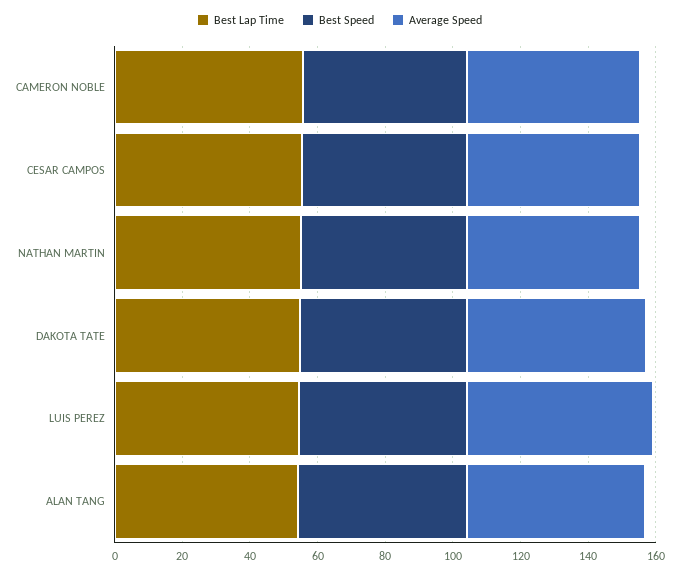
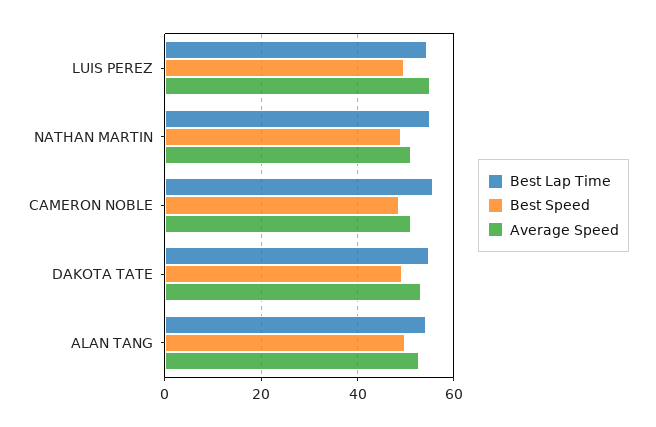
  {
    "Best Lap Time": {
      "CAMERON NOBLE": 56,
-     "CESAR CAMPOS": 55,
      "NATHAN MARTIN": 56,
      "DAKOTA TATE": 54,
      "LUIS PEREZ": 54,
      "ALAN TANG": 54
    },
    "Best Speed": {
      "CAMERON NOBLE": 48,
-     "CESAR CAMPOS": 50,
      "NATHAN MARTIN": 48,
      "DAKOTA TATE": 50,
      "LUIS PEREZ": 50,
      "ALAN TANG": 50
    },
    "Average Speed": {
      "CAMERON NOBLE": 52,
-     "CESAR CAMPOS": 50,
      "NATHAN MARTIN": 52,
      "DAKOTA TATE": 54,
      "LUIS PEREZ": 56,
      "ALAN TANG": 52
    }
  }

